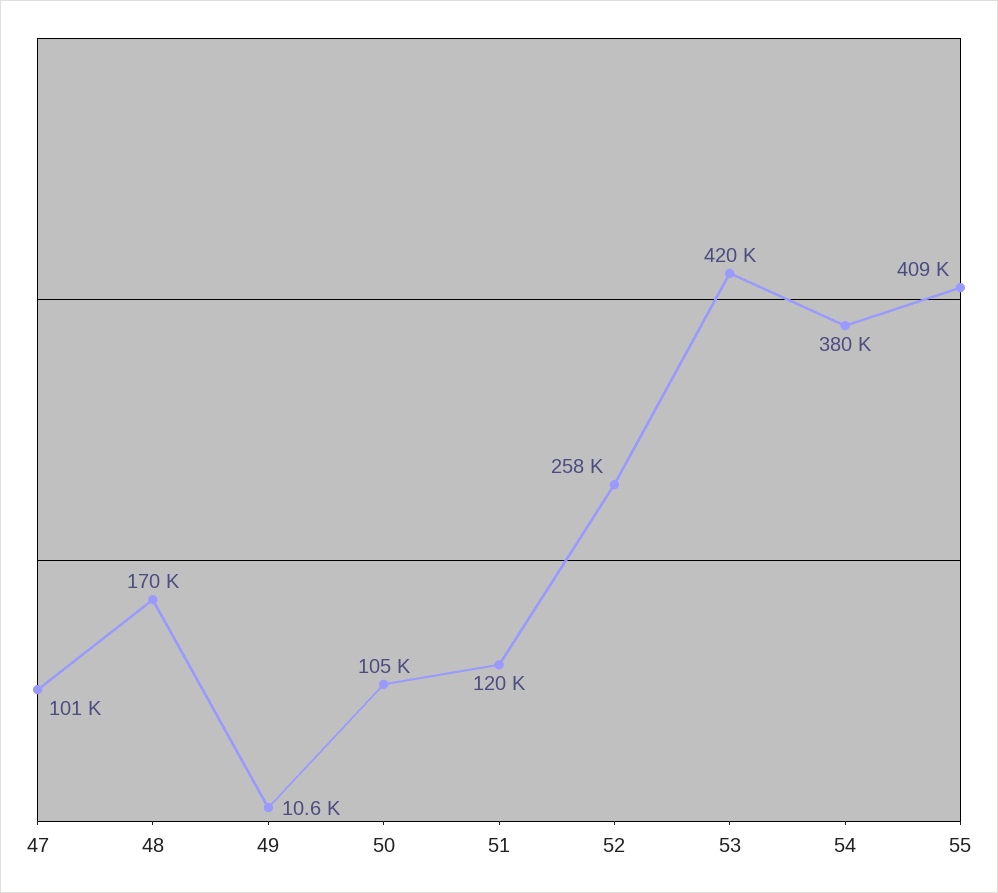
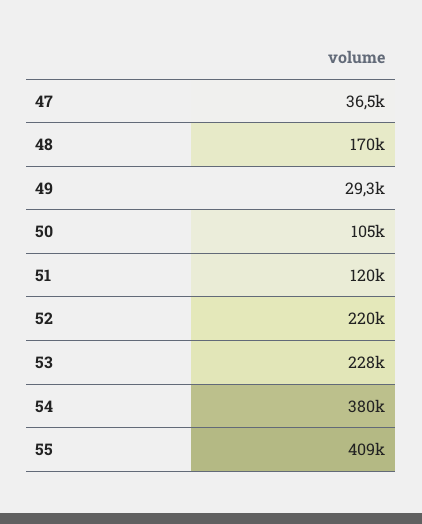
  {
-   "47": 101000,
+   "47": 36500,
    "48": 170000,
-   "49": 10600,
+   "49": 29300,
    "50": 105000,
    "51": 120000,
-   "52": 258000,
+   "52": 220000,
-   "53": 420000,
+   "53": 228000,
    "54": 380000,
    "55": 409000
  }

